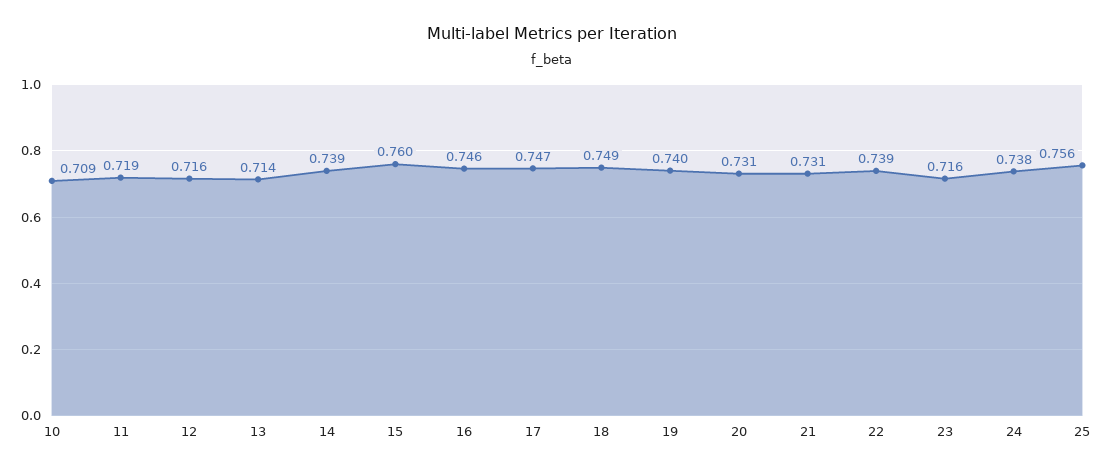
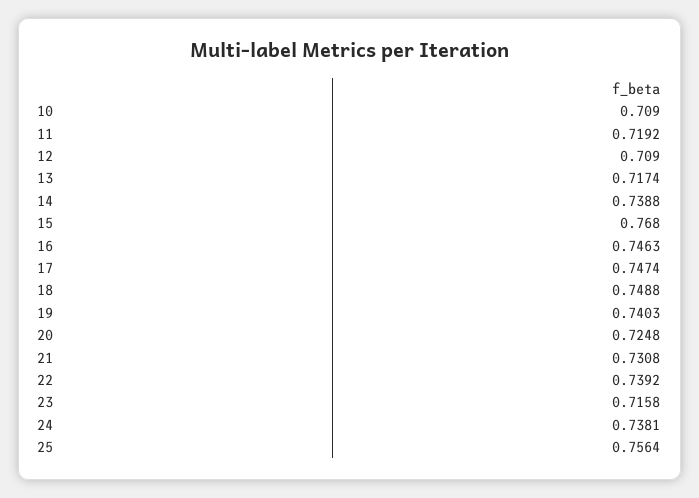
  {
    "10": 0.709,
    "11": 0.7192,
-   "12": 0.716,
+   "12": 0.709,
-   "13": 0.714,
+   "13": 0.7174,
    "14": 0.7388,
-   "15": 0.76,
+   "15": 0.768,
    "16": 0.7463,
    "17": 0.7474,
    "18": 0.7488,
    "19": 0.7403,
-   "20": 0.731,
+   "20": 0.7248,
    "21": 0.7308,
    "22": 0.7392,
    "23": 0.7158,
    "24": 0.7381,
    "25": 0.7564
  }

